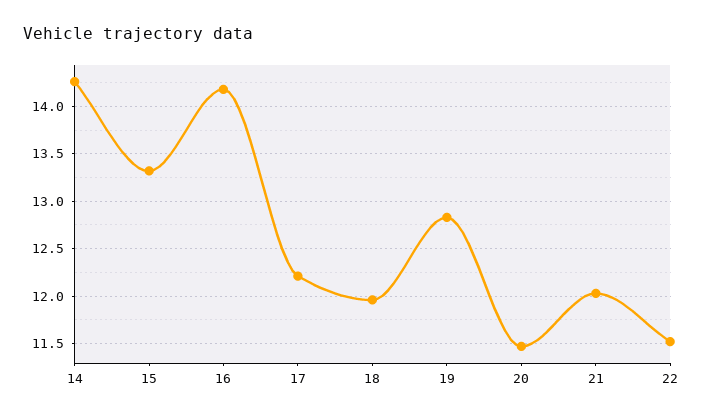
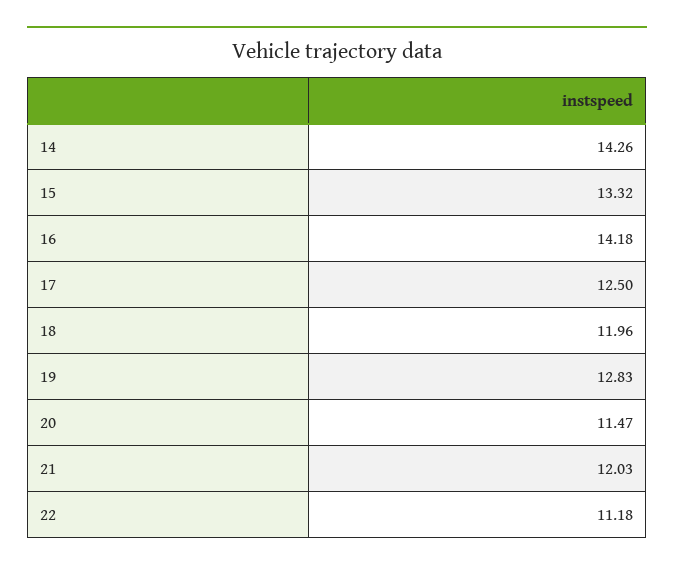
  {
    "14": 14.26,
    "15": 13.32,
    "16": 14.18,
-   "17": 12.2,
+   "17": 12.5,
    "18": 11.96,
    "19": 12.83,
    "20": 11.47,
    "21": 12.03,
-   "22": 11.5
+   "22": 11.18
  }

